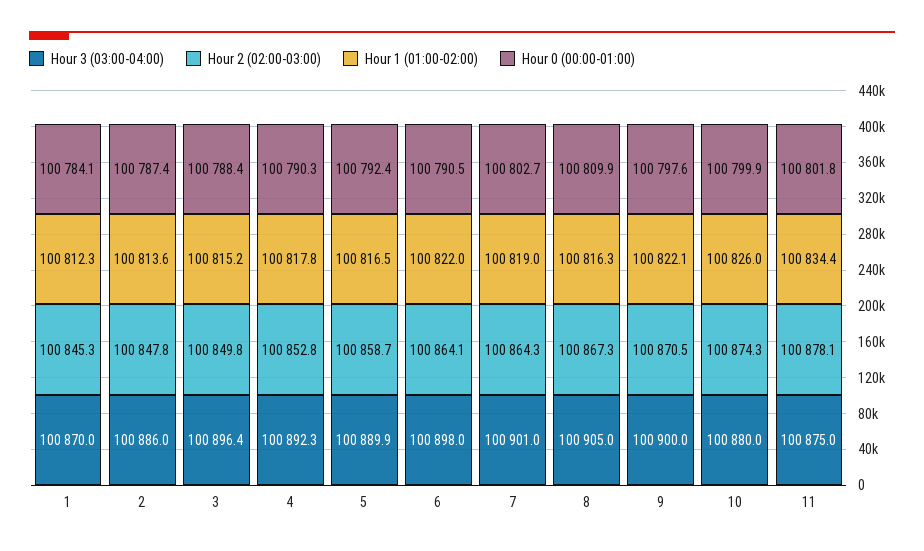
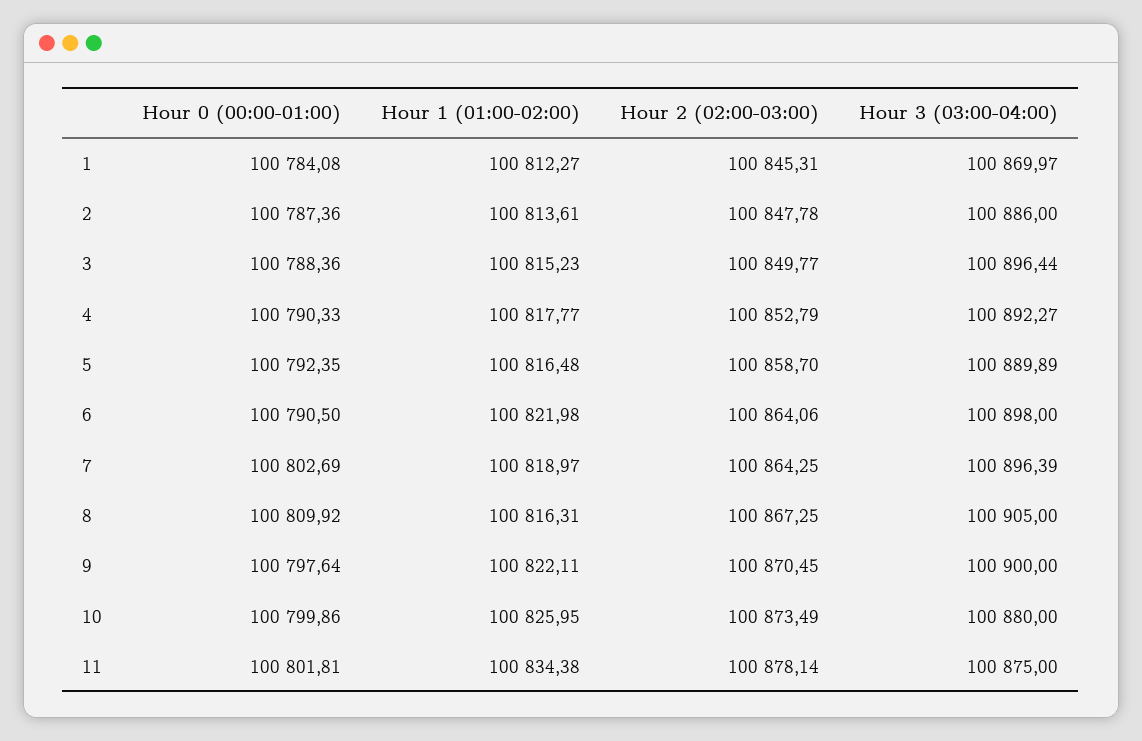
  {
    "Hour 3 (03:00-04:00)": {
      "1": 100869.97,
      "2": 100886,
      "3": 100896.44,
      "4": 100892.27,
      "5": 100889.89,
      "6": 100898,
-     "7": 100901,
+     "7": 100896.39,
      "8": 100905,
      "9": 100900,
      "10": 100880,
      "11": 100875
    },
    "Hour 2 (02:00-03:00)": {
      "1": 100845.31,
      "2": 100847.78,
      "3": 100849.77,
      "4": 100852.79,
      "5": 100858.7,
      "6": 100864.06,
      "7": 100864.25,
      "8": 100867.25,
      "9": 100870.45,
-     "10": 100874.3,
+     "10": 100873.49,
      "11": 100878.14
    },
    "Hour 1 (01:00-02:00)": {
      "1": 100812.27,
      "2": 100813.61,
      "3": 100815.23,
      "4": 100817.77,
      "5": 100816.48,
      "6": 100821.98,
      "7": 100818.97,
      "8": 100816.31,
      "9": 100822.11,
      "10": 100825.95,
      "11": 100834.38
    },
    "Hour 0 (00:00-01:00)": {
      "1": 100784.08,
      "2": 100787.36,
      "3": 100788.36,
      "4": 100790.33,
      "5": 100792.35,
      "6": 100790.5,
      "7": 100802.69,
      "8": 100809.92,
      "9": 100797.64,
      "10": 100799.86,
      "11": 100801.81
    }
  }

